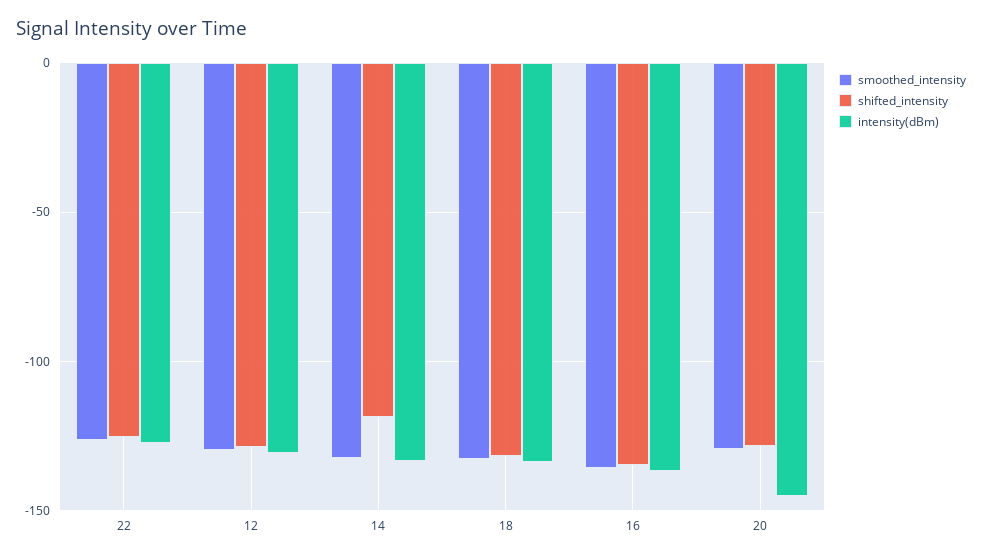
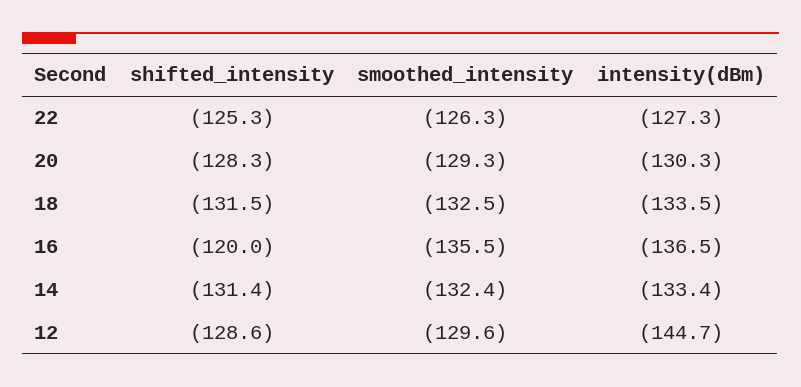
  {
    "smoothed_intensity": {
      "22": -126.3,
      "12": -129.6,
      "14": -132.4,
      "18": -132.5,
      "16": -135.5,
      "20": -129.3
    },
    "shifted_intensity": {
      "22": -125.3,
      "12": -128.6,
-     "14": -120,
+     "14": -131.4,
      "18": -131.5,
-     "16": -135,
+     "16": -120,
      "20": -128.3
    },
    "intensity(dBm)": {
      "22": -127.3,
-     "12": -130,
+     "12": -144.7,
      "14": -133.4,
      "18": -133.5,
      "16": -136.5,
-     "20": -145
+     "20": -130.3
    }
  }

